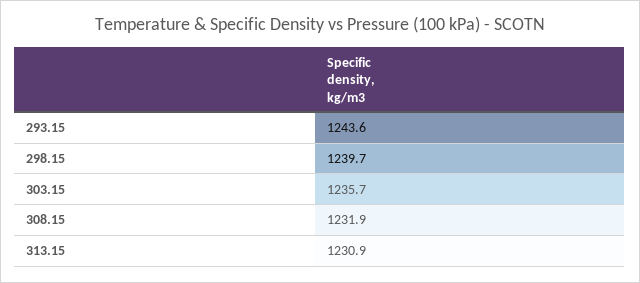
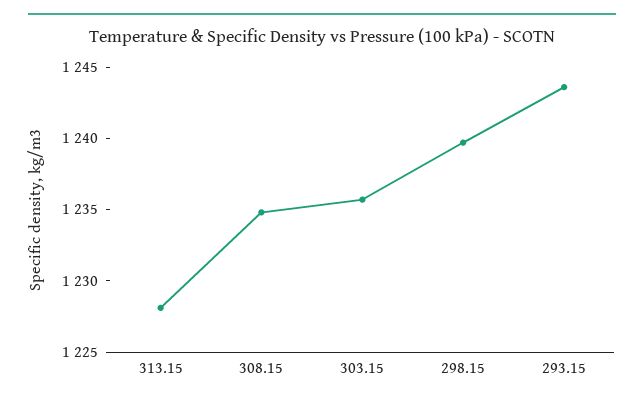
  {
    "293.15": 1243.6,
    "298.15": 1239.7,
    "303.15": 1235.7,
-   "308.15": 1231.9,
+   "308.15": 1235,
-   "313.15": 1230.9
+   "313.15": 1228
  }

